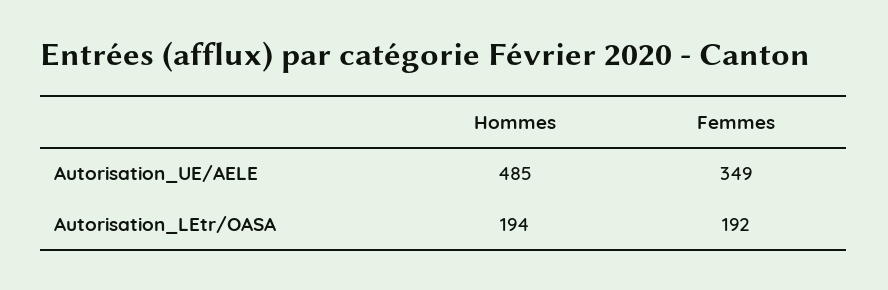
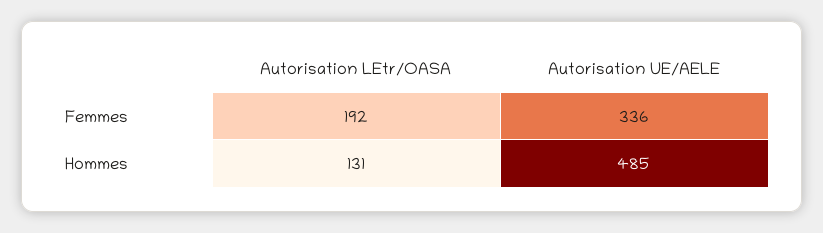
  {
    "Hommes": {
      "Autorisation_UE/AELE": 485,
-     "Autorisation_LEtr/OASA": 194
+     "Autorisation_LEtr/OASA": 131
    },
    "Femmes": {
-     "Autorisation_UE/AELE": 349,
+     "Autorisation_UE/AELE": 336,
      "Autorisation_LEtr/OASA": 192
    }
  }

